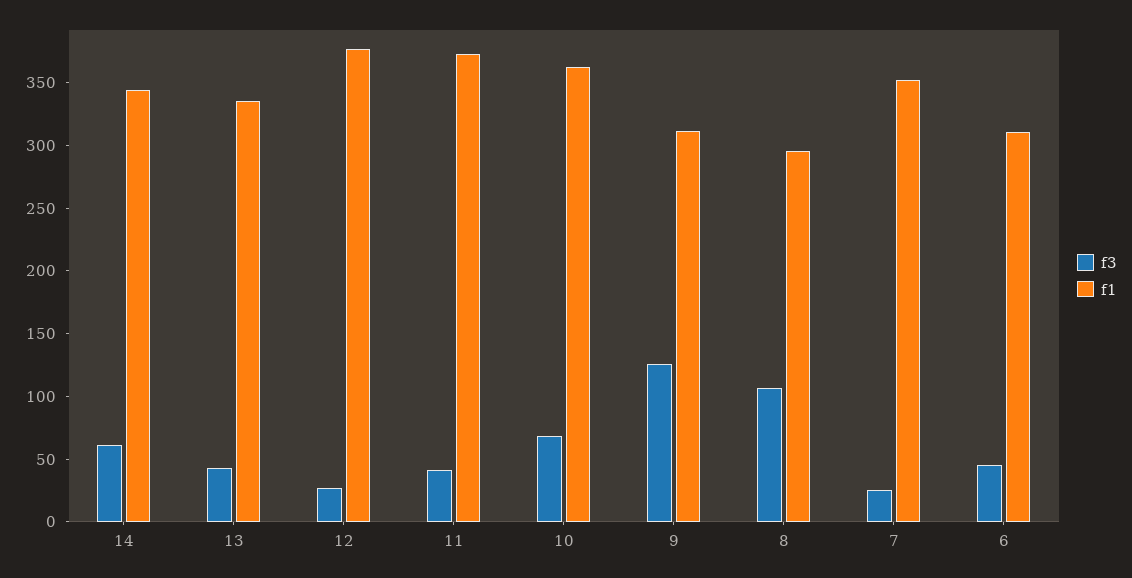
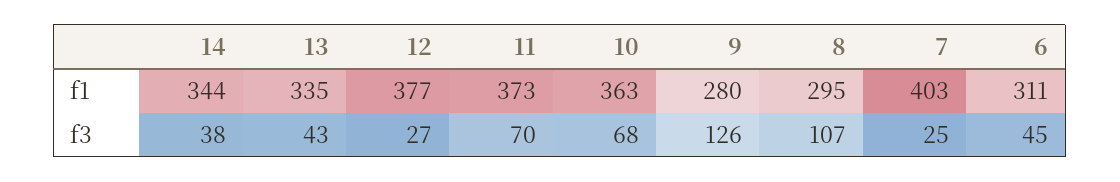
  {
    "f3": {
-     "14": 60,
+     "14": 38,
      "13": 43,
      "12": 27,
-     "11": 40,
+     "11": 70,
      "10": 68,
      "9": 126,
      "8": 107,
      "7": 25,
      "6": 45
    },
    "f1": {
      "14": 344,
      "13": 335,
      "12": 377,
      "11": 373,
      "10": 363,
-     "9": 310,
+     "9": 280,
      "8": 295,
-     "7": 350,
+     "7": 403,
      "6": 311
    }
  }

